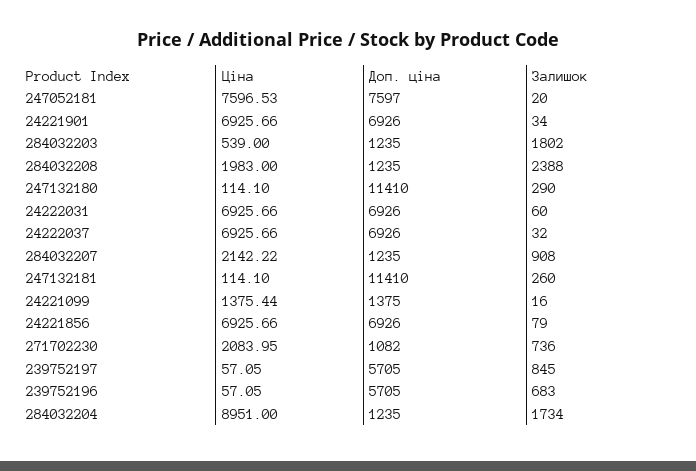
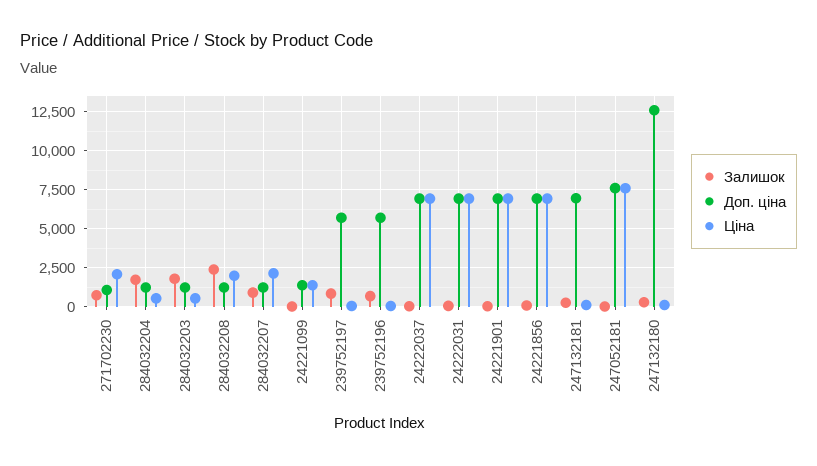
  {
    "Ціна": {
      "247052181": 7596.53,
      "24221901": 6925.66,
      "284032203": 539,
      "284032208": 1983,
      "247132180": 114.1,
      "24222031": 6925.66,
      "24222037": 6925.66,
      "284032207": 2142.22,
      "247132181": 114.1,
      "24221099": 1375.44,
      "24221856": 6925.66,
      "271702230": 2083.95,
      "239752197": 57.05,
      "239752196": 57.05,
-     "284032204": 8951
+     "284032204": 500
    },
    "Доп. ціна": {
      "247052181": 7597,
      "24221901": 6926,
      "284032203": 1235,
      "284032208": 1235,
-     "247132180": 11410,
+     "247132180": 12500,
      "24222031": 6926,
      "24222037": 6926,
      "284032207": 1235,
-     "247132181": 11410,
+     "247132181": 7000,
      "24221099": 1375,
      "24221856": 6926,
      "271702230": 1082,
      "239752197": 5705,
      "239752196": 5705,
      "284032204": 1235
    },
    "Залишок": {
      "247052181": 20,
      "24221901": 34,
      "284032203": 1802,
      "284032208": 2388,
      "247132180": 290,
      "24222031": 60,
      "24222037": 32,
      "284032207": 908,
      "247132181": 260,
      "24221099": 16,
      "24221856": 79,
      "271702230": 736,
      "239752197": 845,
      "239752196": 683,
      "284032204": 1734
    }
  }

